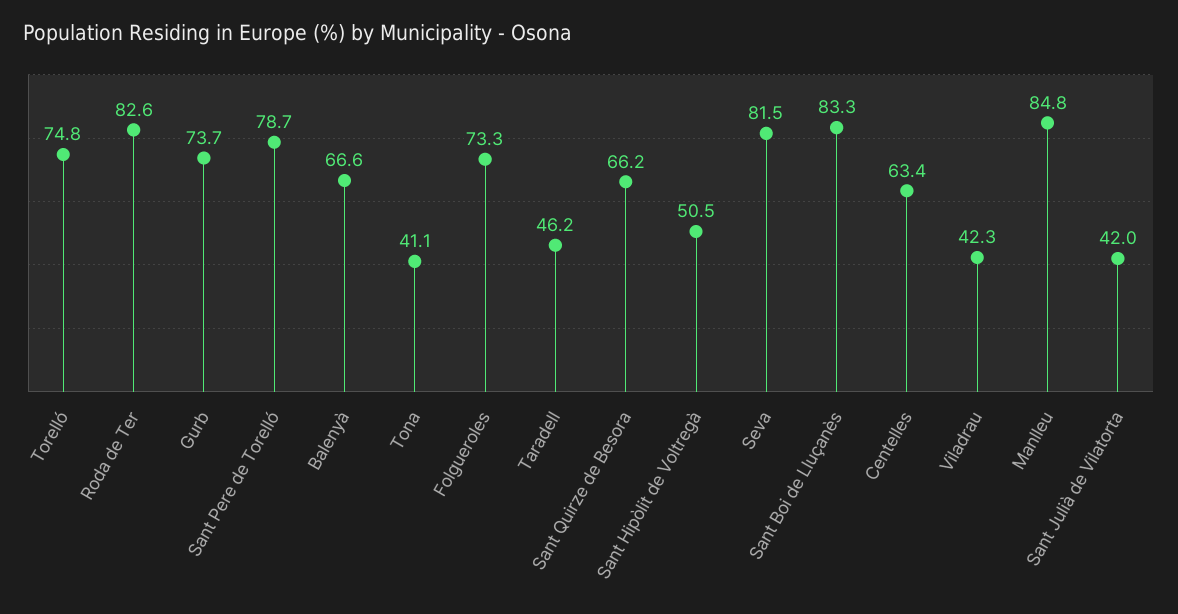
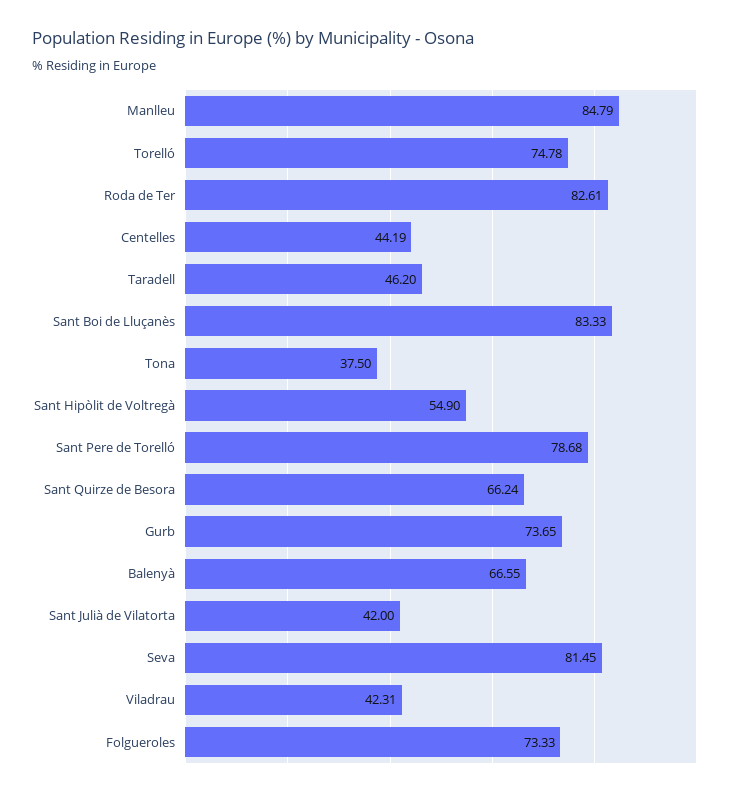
  {
    "Torelló": 74.78,
    "Roda de Ter": 82.61,
    "Gurb": 73.65,
    "Sant Pere de Torelló": 78.68,
    "Balenyà": 66.55,
-   "Tona": 41.1,
+   "Tona": 37.5,
    "Folgueroles": 73.33,
    "Taradell": 46.2,
    "Sant Quirze de Besora": 66.24,
-   "Sant Hipòlit de Voltregà": 50.5,
+   "Sant Hipòlit de Voltregà": 54.9,
    "Seva": 81.45,
    "Sant Boi de Lluçanès": 83.33,
-   "Centelles": 63.4,
+   "Centelles": 44.19,
    "Viladrau": 42.31,
    "Manlleu": 84.79,
    "Sant Julià de Vilatorta": 42
  }

